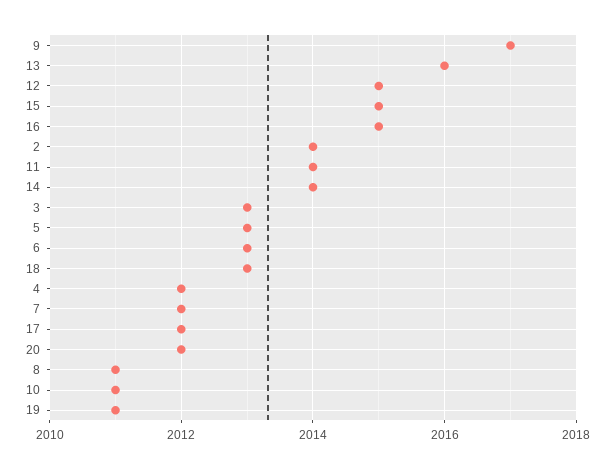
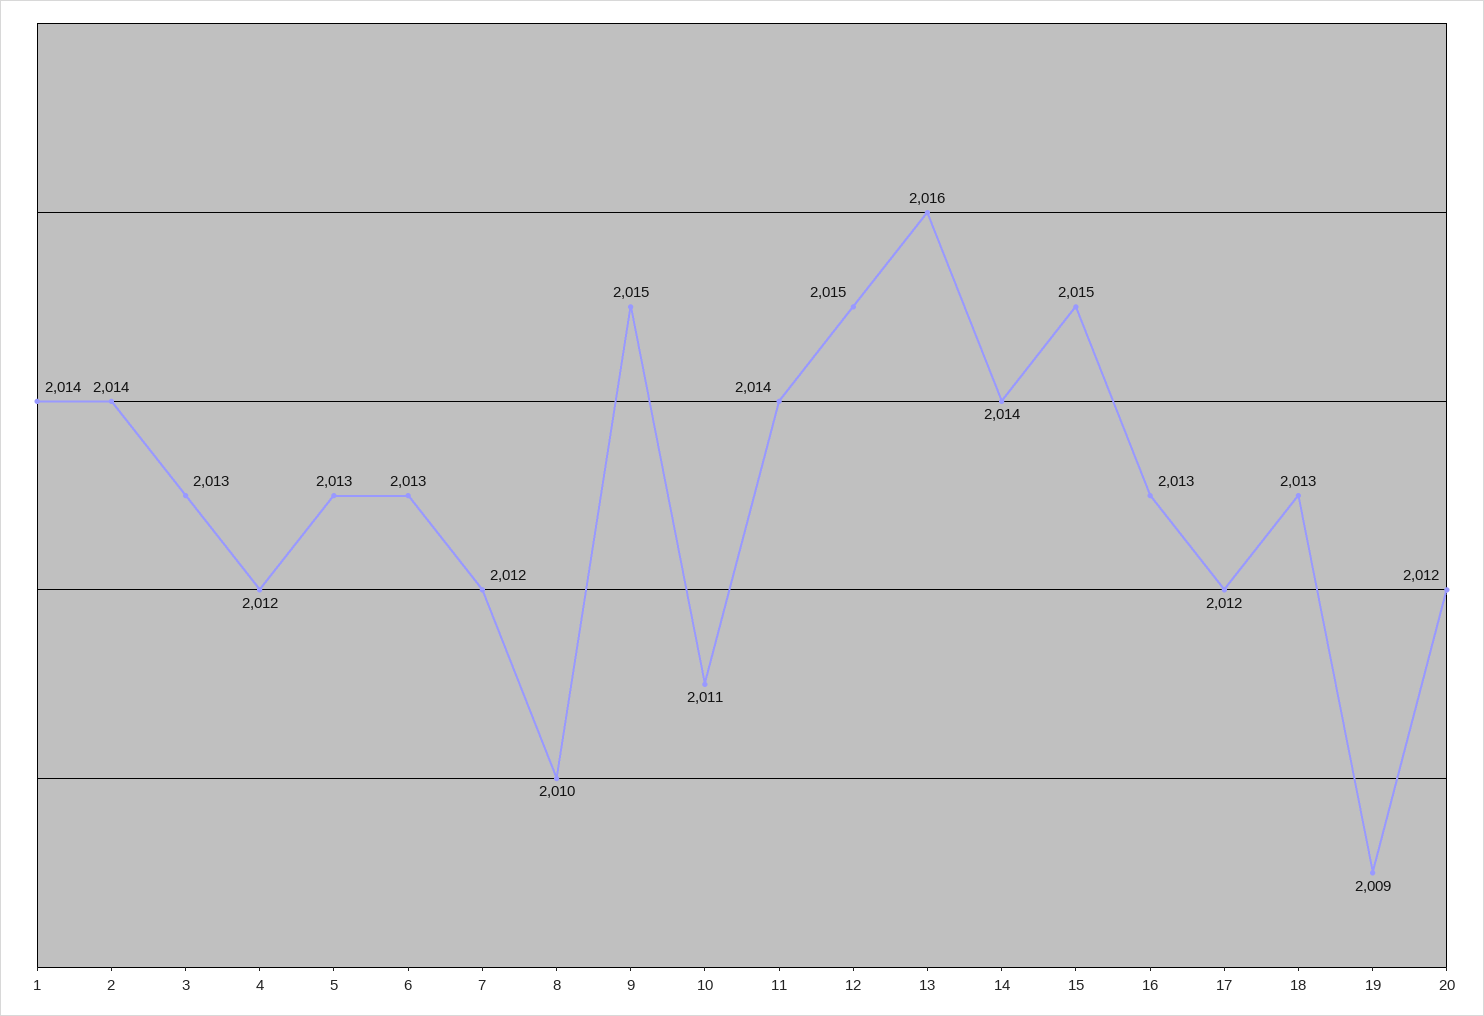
  {
-   "9": 2017,
+   "9": 2015,
    "13": 2016,
    "12": 2015,
    "15": 2015,
-   "16": 2015,
+   "16": 2013,
    "2": 2014,
    "11": 2014,
    "14": 2014,
    "3": 2013,
    "5": 2013,
    "6": 2013,
    "18": 2013,
    "4": 2012,
    "7": 2012,
    "17": 2012,
    "20": 2012,
-   "8": 2011,
+   "8": 2010,
    "10": 2011,
-   "19": 2011
+   "19": 2009,
+   "1": 2014
  }

